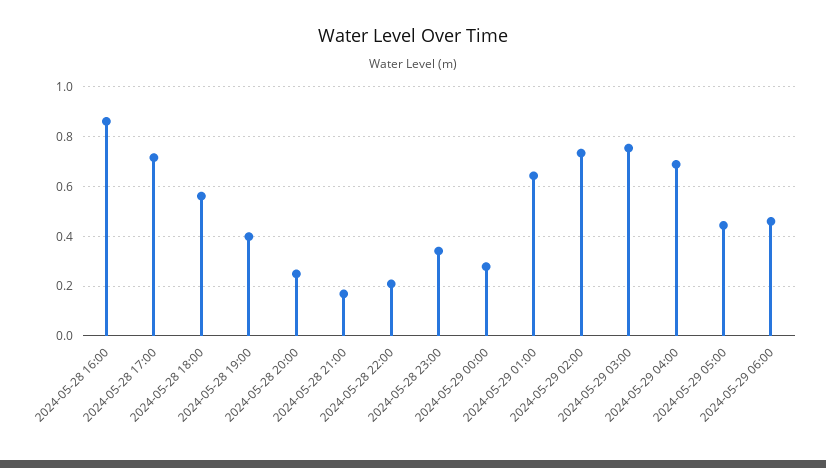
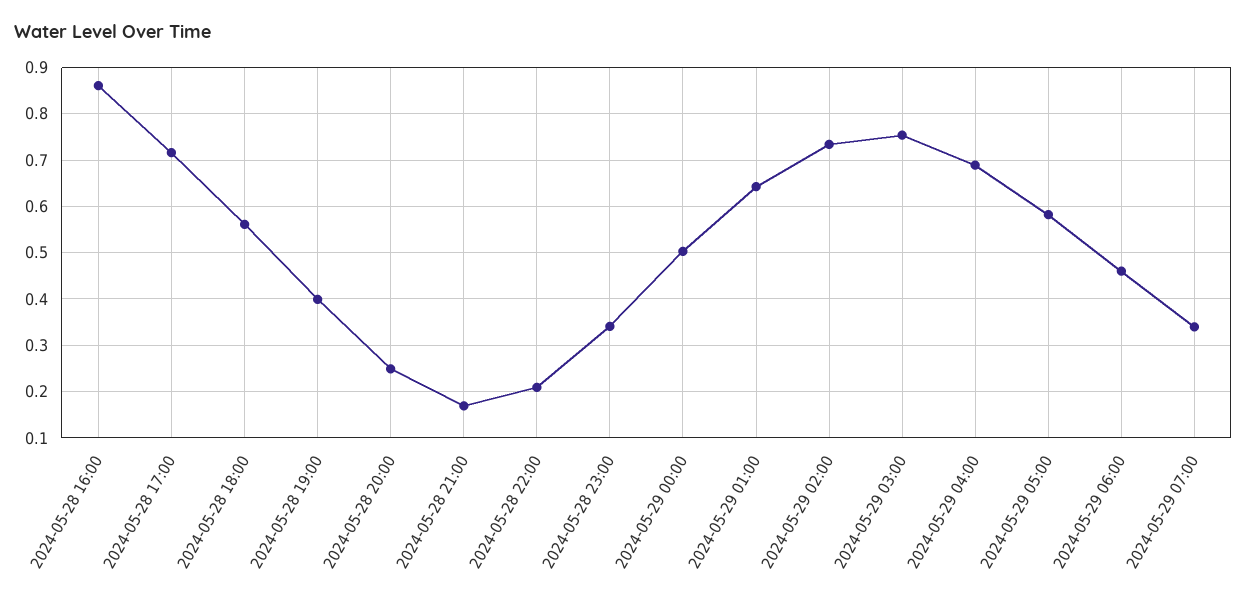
  {
    "2024-05-28 16:00": 0.86,
    "2024-05-28 17:00": 0.72,
    "2024-05-28 18:00": 0.56,
    "2024-05-28 19:00": 0.4,
    "2024-05-28 20:00": 0.24,
    "2024-05-28 21:00": 0.16,
    "2024-05-28 22:00": 0.2,
    "2024-05-28 23:00": 0.34,
-   "2024-05-29 00:00": 0.275,
+   "2024-05-29 00:00": 0.5,
    "2024-05-29 01:00": 0.64,
    "2024-05-29 02:00": 0.74,
    "2024-05-29 03:00": 0.76,
    "2024-05-29 04:00": 0.68,
-   "2024-05-29 05:00": 0.45,
+   "2024-05-29 05:00": 0.58,
-   "2024-05-29 06:00": 0.46
+   "2024-05-29 06:00": 0.46,
+   "2024-05-29 07:00": 0.34
  }

